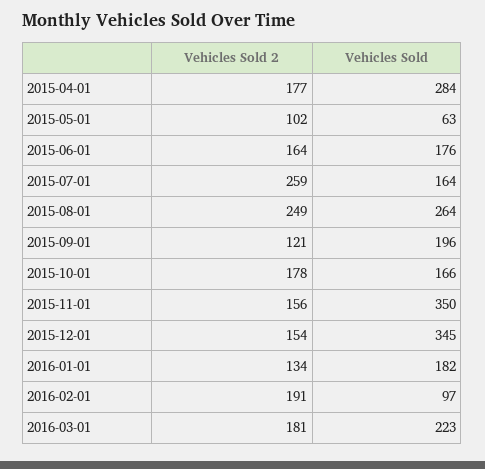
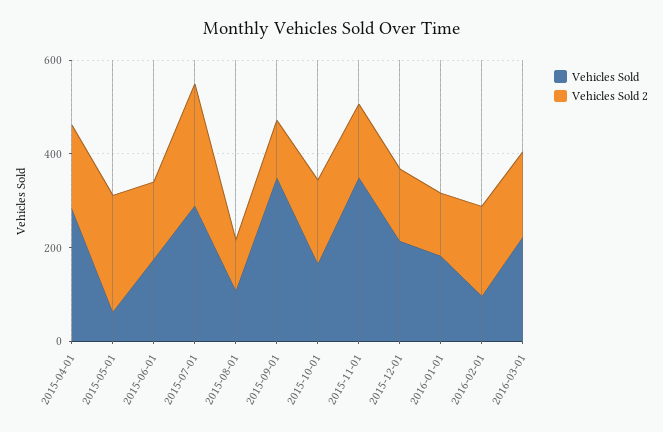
  {
    "Vehicles Sold 2": {
      "2015-04-01": 177,
-     "2015-05-01": 102,
+     "2015-05-01": 250,
      "2015-06-01": 164,
      "2015-07-01": 259,
-     "2015-08-01": 249,
+     "2015-08-01": 100,
      "2015-09-01": 121,
      "2015-10-01": 178,
      "2015-11-01": 156,
      "2015-12-01": 154,
      "2016-01-01": 134,
      "2016-02-01": 191,
      "2016-03-01": 181
    },
    "Vehicles Sold": {
      "2015-04-01": 284,
      "2015-05-01": 63,
      "2015-06-01": 176,
-     "2015-07-01": 164,
+     "2015-07-01": 300,
-     "2015-08-01": 264,
+     "2015-08-01": 100,
-     "2015-09-01": 196,
+     "2015-09-01": 350,
      "2015-10-01": 166,
      "2015-11-01": 350,
-     "2015-12-01": 345,
+     "2015-12-01": 200,
      "2016-01-01": 182,
      "2016-02-01": 97,
      "2016-03-01": 223
    }
  }

